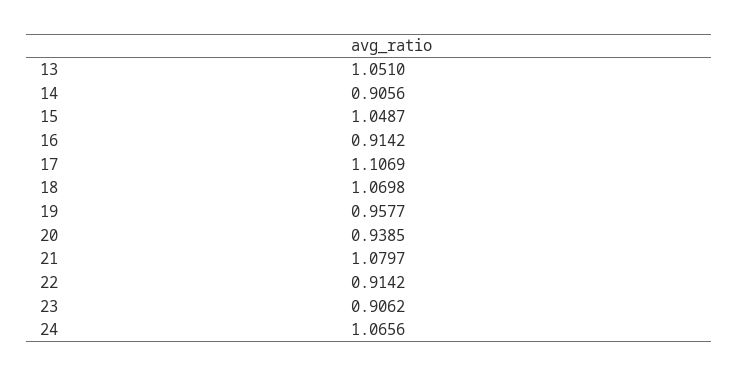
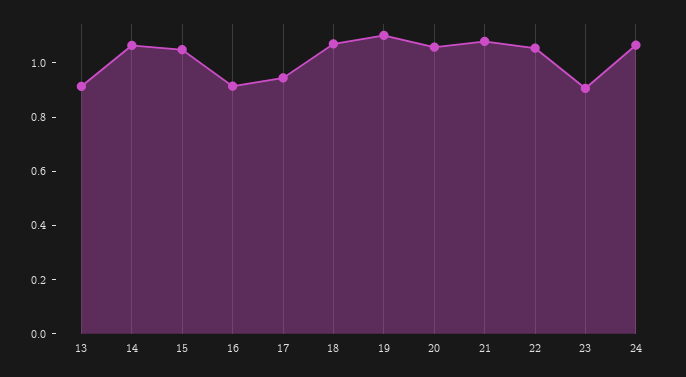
  {
-   "13": 1.051,
+   "13": 0.9,
-   "14": 0.9056,
+   "14": 1.05,
    "15": 1.0487,
    "16": 0.9142,
-   "17": 1.1069,
+   "17": 0.95,
    "18": 1.0698,
-   "19": 0.9577,
+   "19": 1.1,
-   "20": 0.9385,
+   "20": 1.05,
    "21": 1.0797,
-   "22": 0.9142,
+   "22": 1.05,
    "23": 0.9062,
    "24": 1.0656
  }

